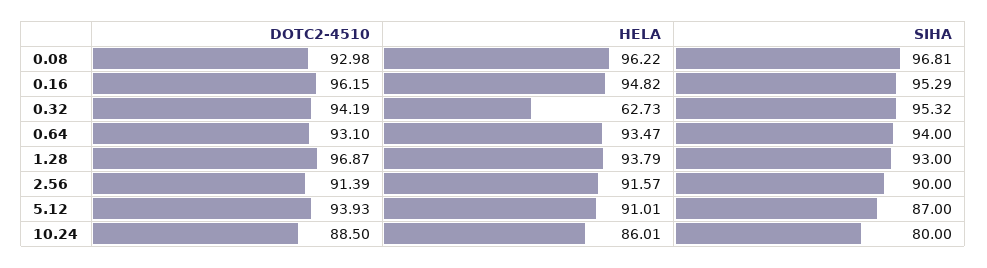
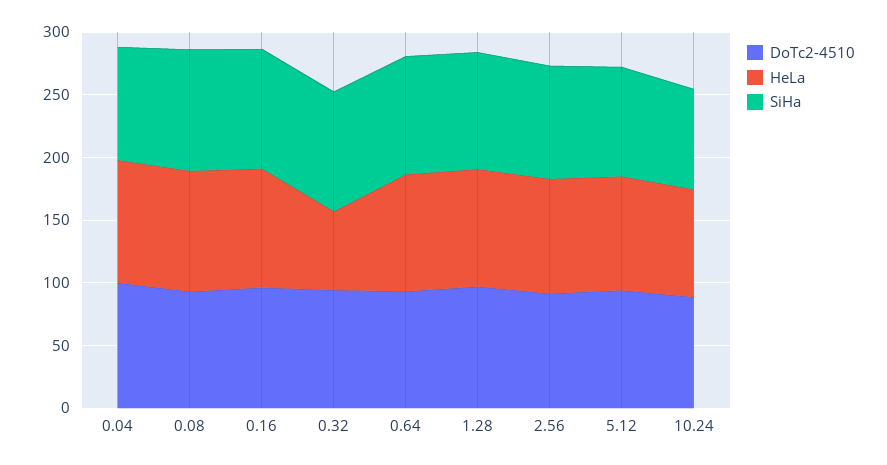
  {
    "DOTC2-4510": {
      "0.08": 92.98,
      "0.16": 96.15,
      "0.32": 94.19,
      "0.64": 93.1,
      "1.28": 96.87,
      "2.56": 91.39,
      "5.12": 93.93,
-     "10.24": 88.5
+     "10.24": 88.5,
+     "0.04": 100
    },
    "HELA": {
      "0.08": 96.22,
      "0.16": 94.82,
      "0.32": 62.73,
      "0.64": 93.47,
      "1.28": 93.79,
      "2.56": 91.57,
      "5.12": 91.01,
-     "10.24": 86.01
+     "10.24": 86.01,
+     "0.04": 100
    },
    "SIHA": {
      "0.08": 96.81,
      "0.16": 95.29,
      "0.32": 95.32,
      "0.64": 94,
      "1.28": 93,
      "2.56": 90,
      "5.12": 87,
-     "10.24": 80
+     "10.24": 80,
+     "0.04": 90
    }
  }

